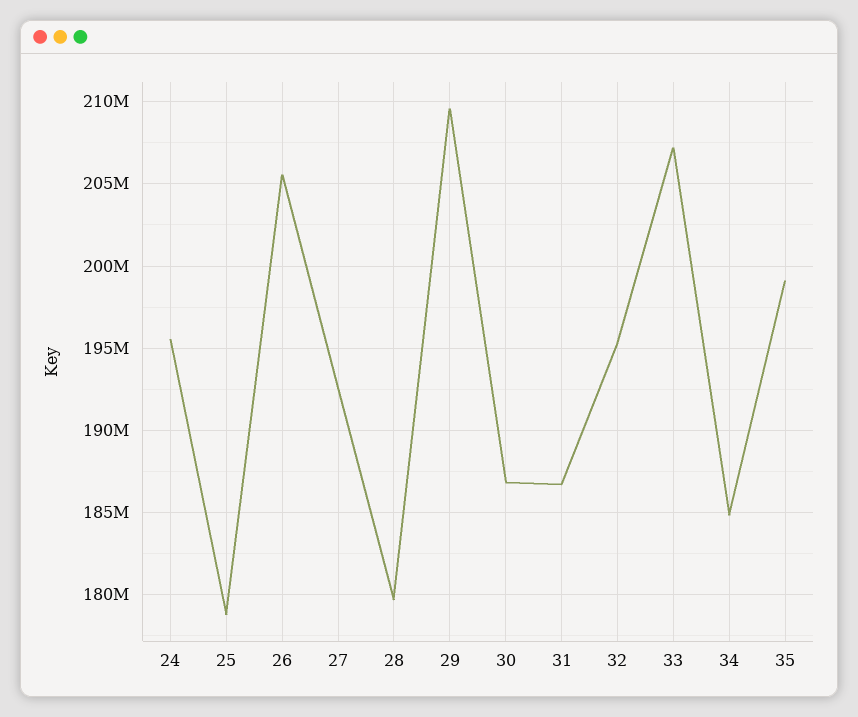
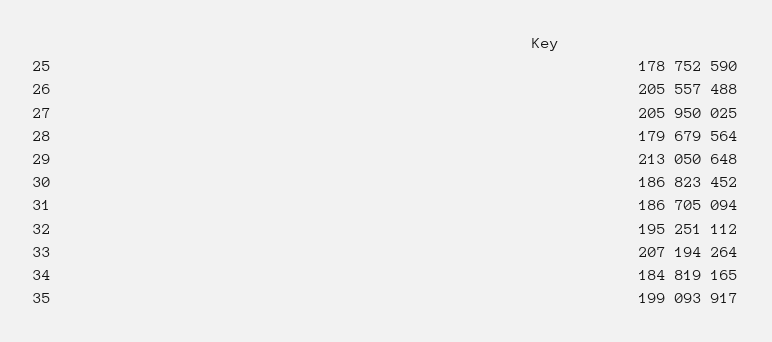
  {
-   "24": 195500000,
    "25": 178752590,
    "26": 205557488,
-   "27": 192500000,
+   "27": 205950025,
    "28": 179679564,
-   "29": 209500000,
+   "29": 213050648,
    "30": 186823452,
    "31": 186705094,
    "32": 195251112,
    "33": 207194264,
    "34": 184819165,
    "35": 199093917
  }

